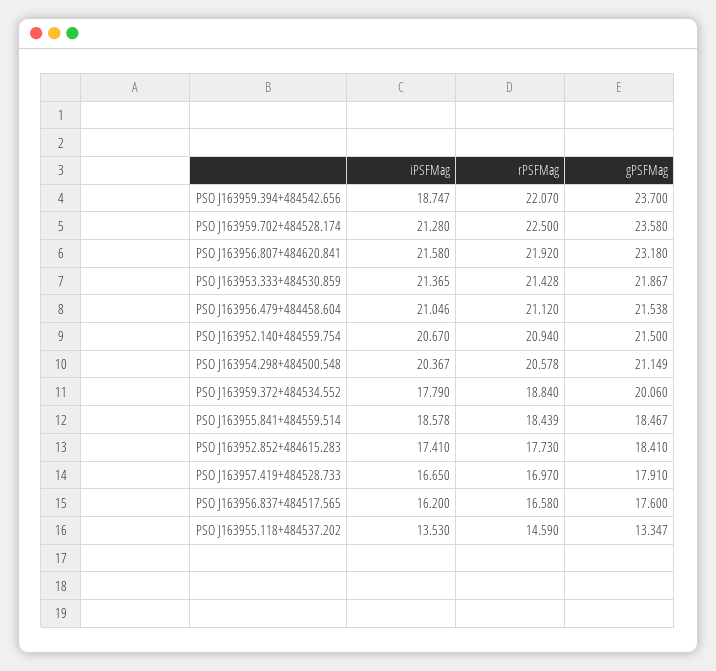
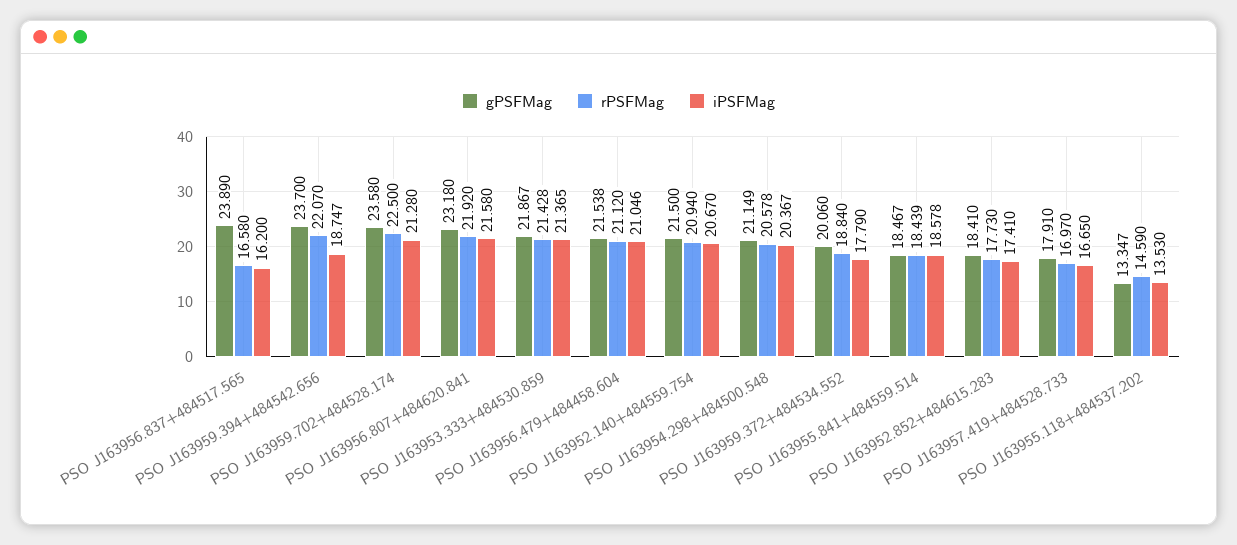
  {
    "iPSFMag": {
      "PSO J163959.394+484542.656": 18.747,
      "PSO J163959.702+484528.174": 21.28,
      "PSO J163956.807+484620.841": 21.58,
      "PSO J163953.333+484530.859": 21.365,
      "PSO J163956.479+484458.604": 21.046,
      "PSO J163952.140+484559.754": 20.67,
      "PSO J163954.298+484500.548": 20.367,
      "PSO J163959.372+484534.552": 17.79,
      "PSO J163955.841+484559.514": 18.578,
      "PSO J163952.852+484615.283": 17.41,
      "PSO J163957.419+484528.733": 16.65,
      "PSO J163956.837+484517.565": 16.2,
      "PSO J163955.118+484537.202": 13.53
    },
    "rPSFMag": {
      "PSO J163959.394+484542.656": 22.07,
      "PSO J163959.702+484528.174": 22.5,
      "PSO J163956.807+484620.841": 21.92,
      "PSO J163953.333+484530.859": 21.428,
      "PSO J163956.479+484458.604": 21.12,
      "PSO J163952.140+484559.754": 20.94,
      "PSO J163954.298+484500.548": 20.578,
      "PSO J163959.372+484534.552": 18.84,
      "PSO J163955.841+484559.514": 18.439,
      "PSO J163952.852+484615.283": 17.73,
      "PSO J163957.419+484528.733": 16.97,
      "PSO J163956.837+484517.565": 16.58,
      "PSO J163955.118+484537.202": 14.59
    },
    "gPSFMag": {
      "PSO J163959.394+484542.656": 23.7,
      "PSO J163959.702+484528.174": 23.58,
      "PSO J163956.807+484620.841": 23.18,
      "PSO J163953.333+484530.859": 21.867,
      "PSO J163956.479+484458.604": 21.538,
      "PSO J163952.140+484559.754": 21.5,
      "PSO J163954.298+484500.548": 21.149,
      "PSO J163959.372+484534.552": 20.06,
      "PSO J163955.841+484559.514": 18.467,
      "PSO J163952.852+484615.283": 18.41,
      "PSO J163957.419+484528.733": 17.91,
-     "PSO J163956.837+484517.565": 17.6,
+     "PSO J163956.837+484517.565": 23.89,
      "PSO J163955.118+484537.202": 13.347
    }
  }

